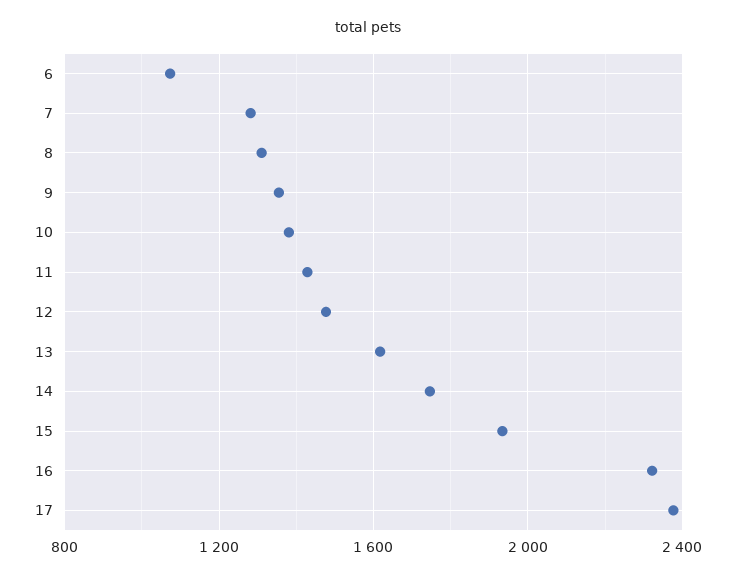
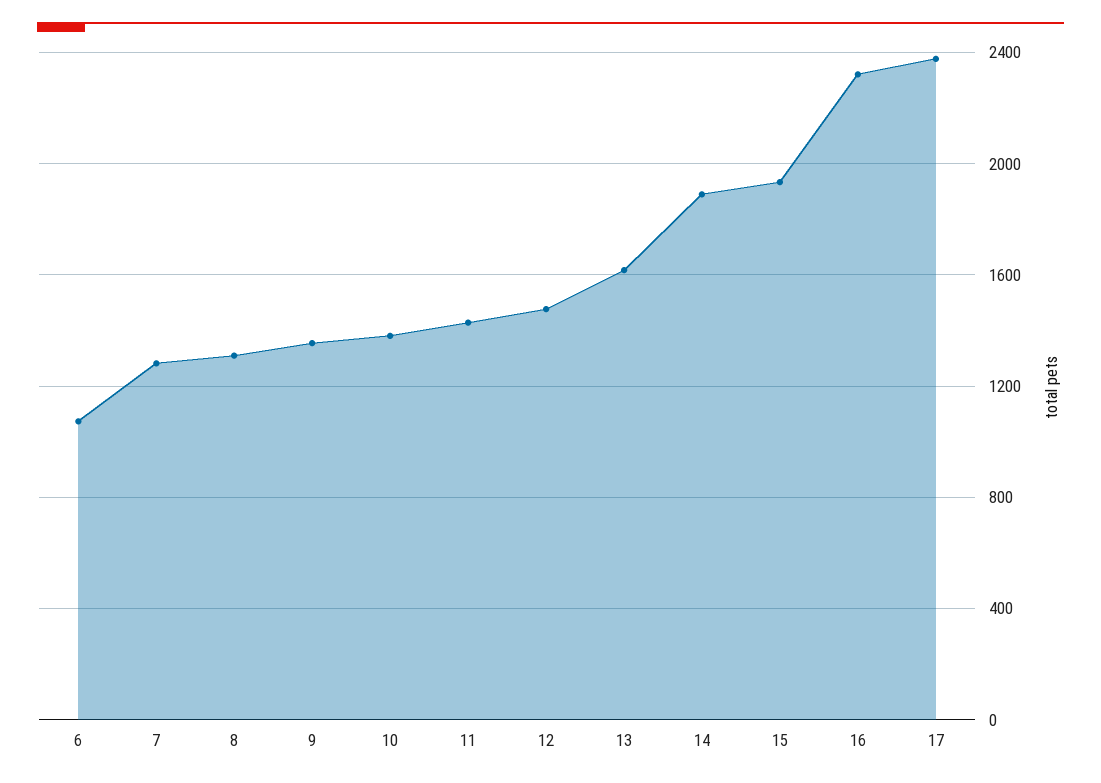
  {
    "6": 1050,
    "7": 1300,
    "8": 1300,
    "9": 1350,
    "10": 1400,
    "11": 1450,
    "12": 1500,
    "13": 1600,
-   "14": 1750,
+   "14": 1900,
    "15": 1950,
    "16": 2300,
    "17": 2400
  }

